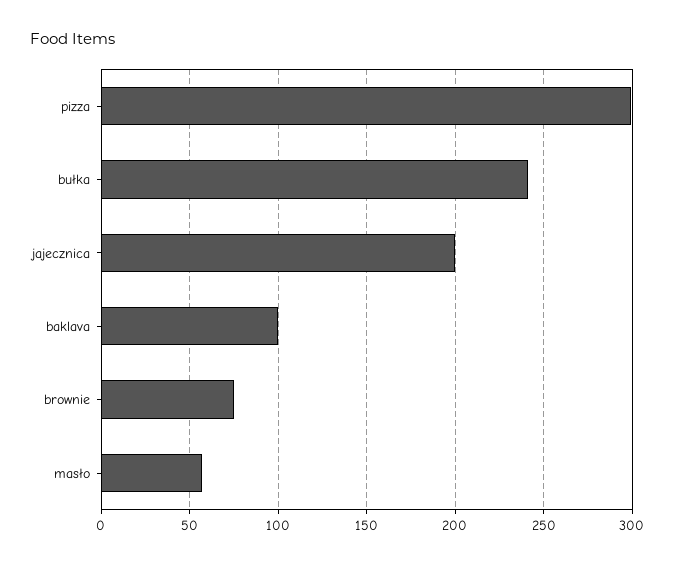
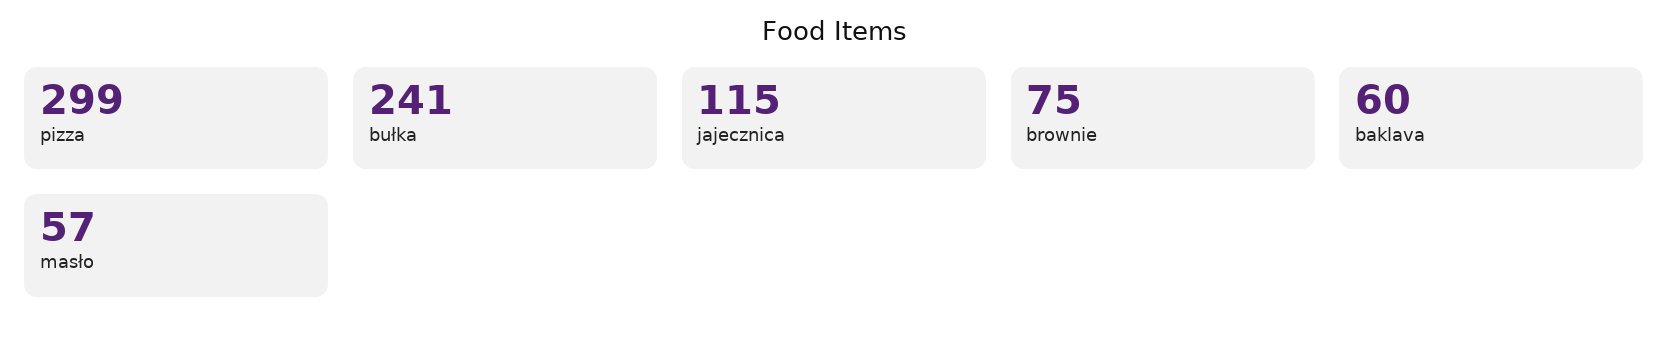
  {
    "pizza": 299,
    "bułka": 241,
-   "jajecznica": 200,
+   "jajecznica": 115,
-   "baklava": 100,
+   "baklava": 60,
    "brownie": 75,
    "masło": 57
  }

